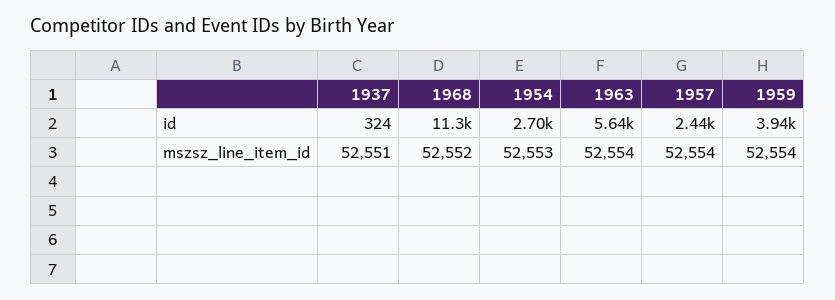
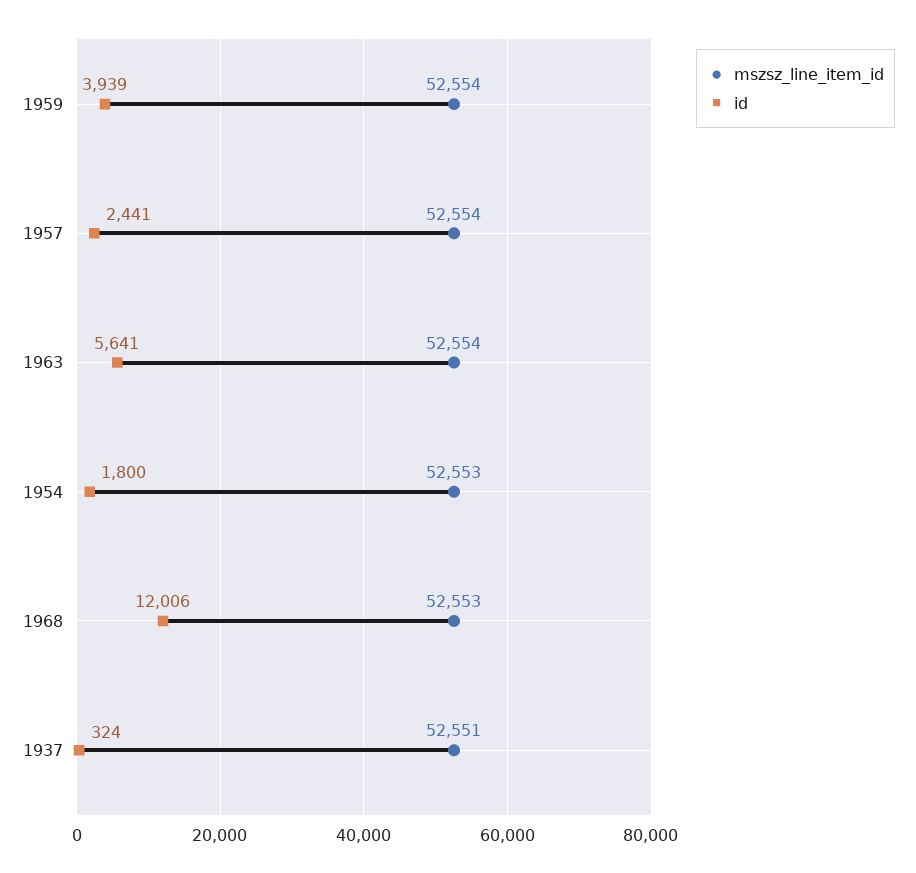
  {
    "id": {
      "1937": 324,
-     "1968": 11300,
+     "1968": 12006,
-     "1954": 2700,
+     "1954": 1800,
      "1963": 5641,
      "1957": 2441,
      "1959": 3939
    },
    "mszsz_line_item_id": {
      "1937": 52551,
-     "1968": 52552,
+     "1968": 52553,
      "1954": 52553,
      "1963": 52554,
      "1957": 52554,
      "1959": 52554
    }
  }

